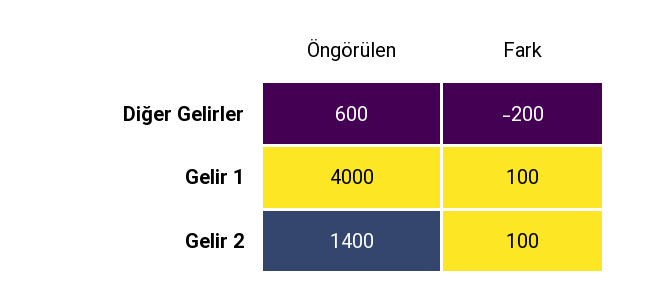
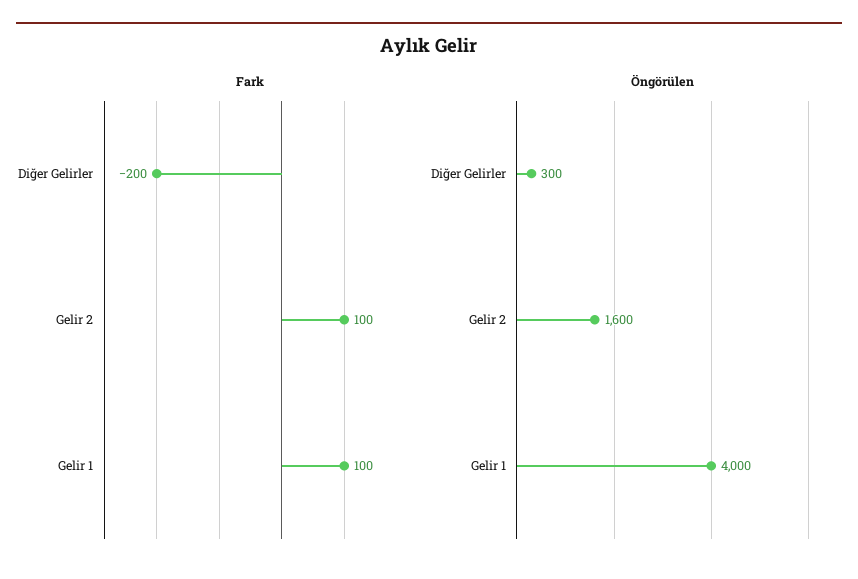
  {
    "Öngörülen": {
-     "Diğer Gelirler": 600,
+     "Diğer Gelirler": 300,
      "Gelir 1": 4000,
-     "Gelir 2": 1400
+     "Gelir 2": 1600
    },
    "Fark": {
      "Diğer Gelirler": -200,
      "Gelir 1": 100,
      "Gelir 2": 100
    }
  }

